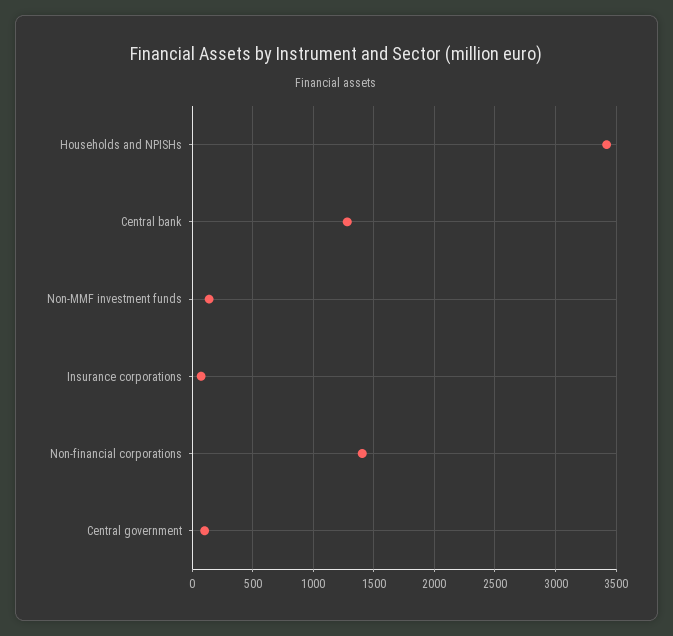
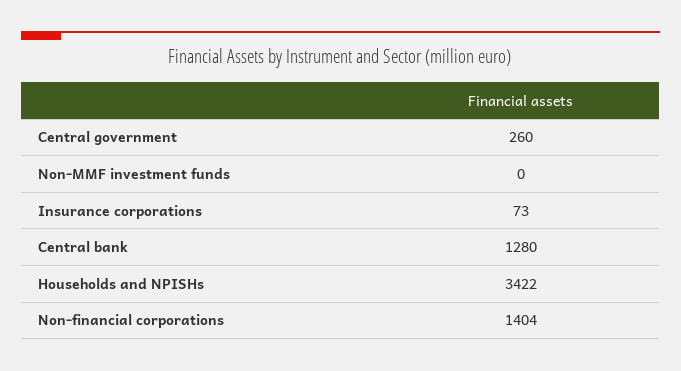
  {
    "Households and NPISHs": 3422,
    "Central bank": 1280,
-   "Non-MMF investment funds": 150,
+   "Non-MMF investment funds": 0,
    "Insurance corporations": 73,
    "Non-financial corporations": 1404,
-   "Central government": 100
+   "Central government": 260
  }

